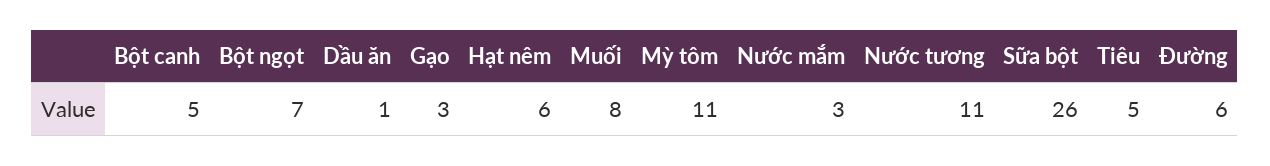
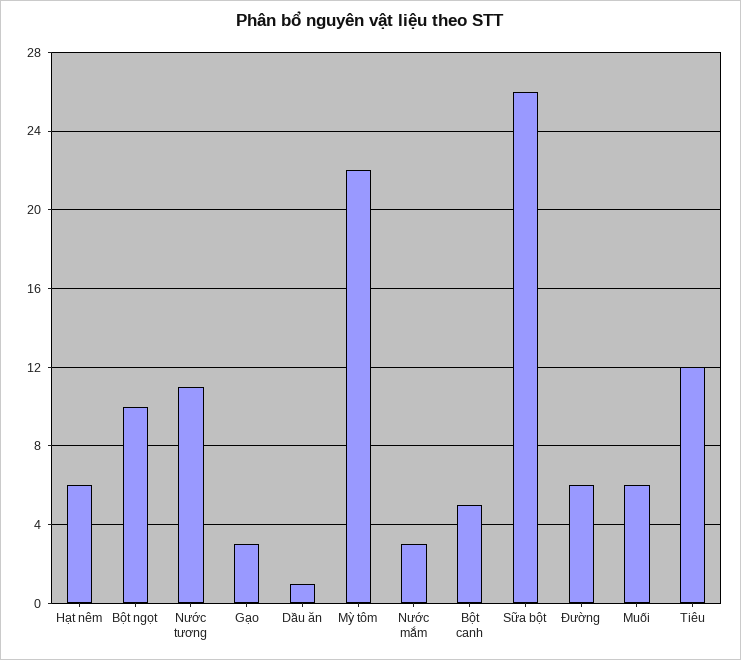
  {
    "Bột canh": 5,
-   "Bột ngọt": 7,
+   "Bột ngọt": 10,
    "Dầu ăn": 1,
    "Gạo": 3,
    "Hạt nêm": 6,
-   "Muối": 8,
+   "Muối": 6,
-   "Mỳ tôm": 11,
+   "Mỳ tôm": 22,
    "Nước mắm": 3,
    "Nước tương": 11,
    "Sữa bột": 26,
-   "Tiêu": 5,
+   "Tiêu": 12,
    "Đường": 6
  }

